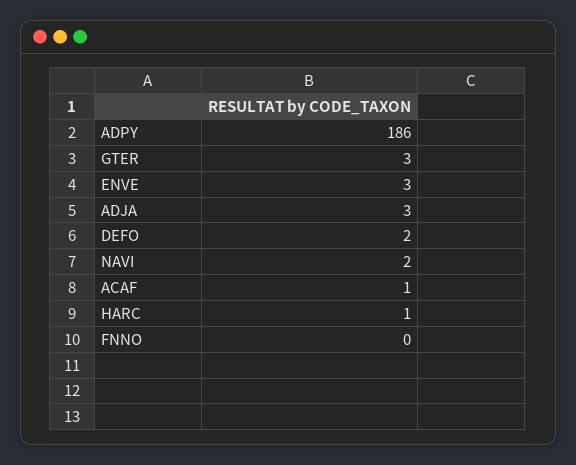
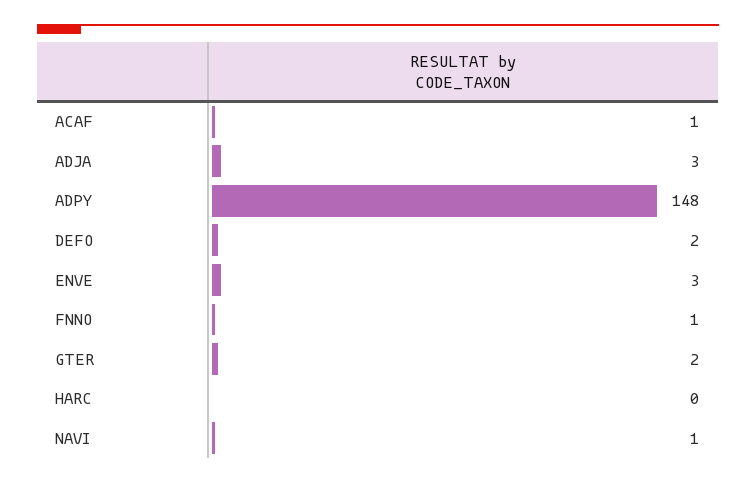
  {
-   "ADPY": 186,
+   "ADPY": 148,
-   "GTER": 3,
+   "GTER": 2,
    "ENVE": 3,
    "ADJA": 3,
    "DEFO": 2,
-   "NAVI": 2,
+   "NAVI": 1,
    "ACAF": 1,
-   "HARC": 1,
+   "HARC": 0,
-   "FNNO": 0
+   "FNNO": 1
  }

